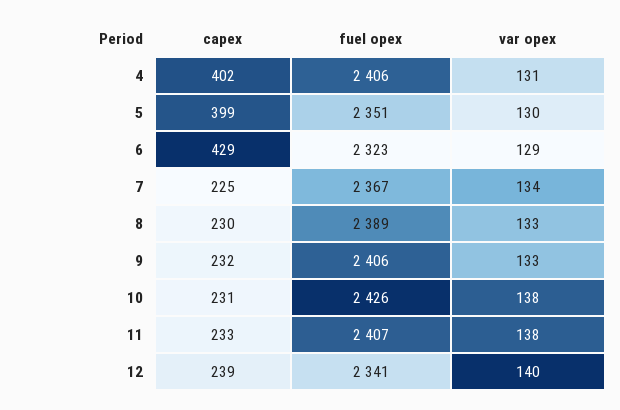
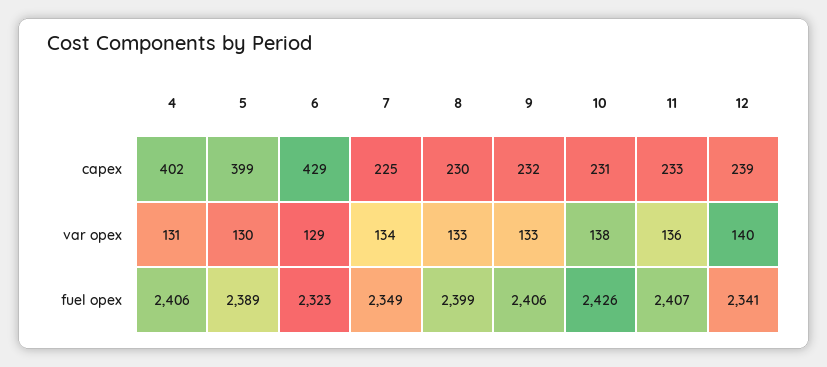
  {
    "capex": {
      "4": 402,
      "5": 399,
      "6": 429,
      "7": 225,
      "8": 230,
      "9": 232,
      "10": 231,
      "11": 233,
      "12": 239
    },
    "fuel opex": {
      "4": 2406,
-     "5": 2351,
+     "5": 2389,
      "6": 2323,
-     "7": 2367,
+     "7": 2349,
-     "8": 2389,
+     "8": 2399,
      "9": 2406,
      "10": 2426,
      "11": 2407,
      "12": 2341
    },
    "var opex": {
      "4": 131,
      "5": 130,
      "6": 129,
      "7": 134,
      "8": 133,
      "9": 133,
      "10": 138,
-     "11": 138,
+     "11": 136,
      "12": 140
    }
  }

